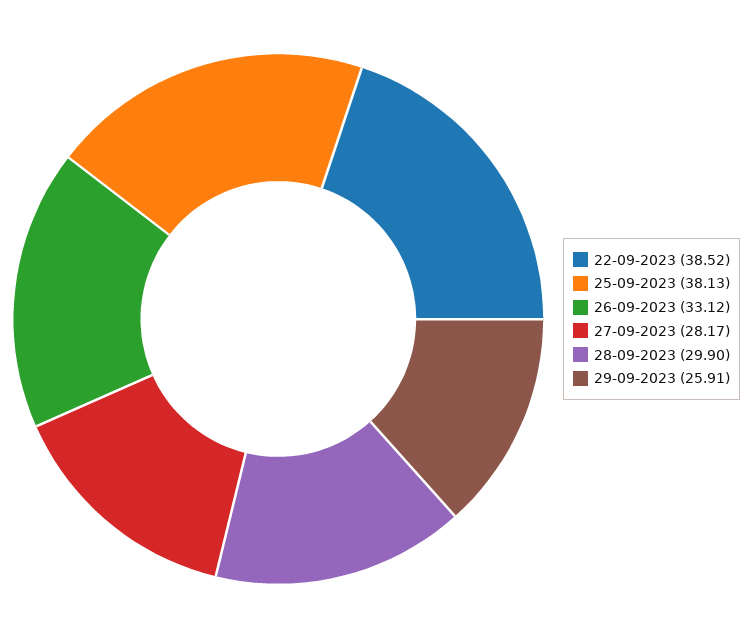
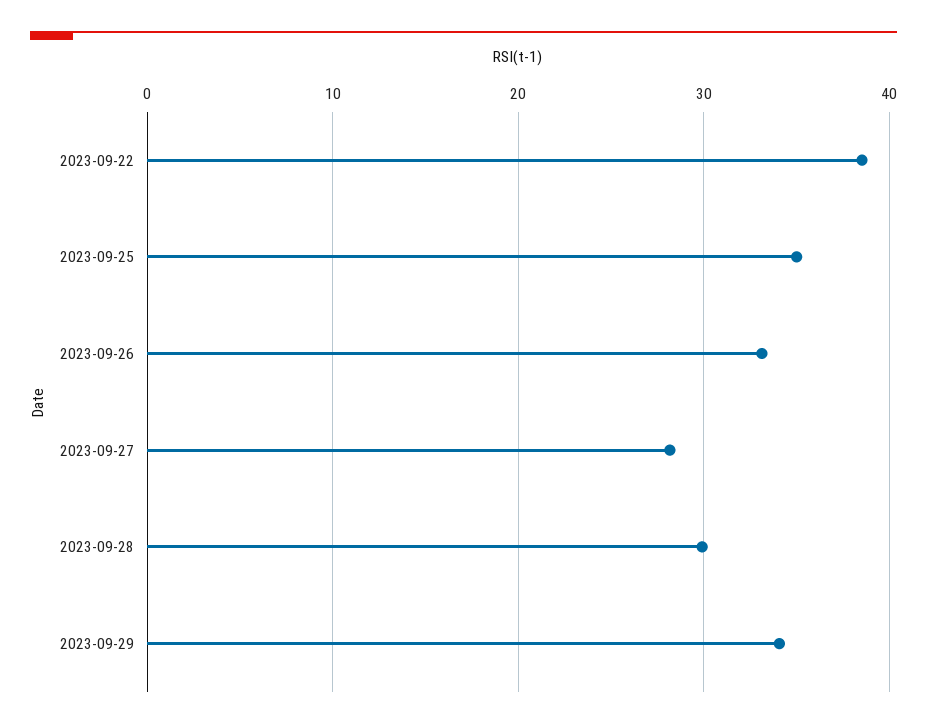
  {
    "22-09-2023": 38.52,
-   "25-09-2023": 38.13,
+   "25-09-2023": 35,
    "26-09-2023": 33.12,
    "27-09-2023": 28.17,
    "28-09-2023": 29.9,
-   "29-09-2023": 25.91
+   "29-09-2023": 34
  }

